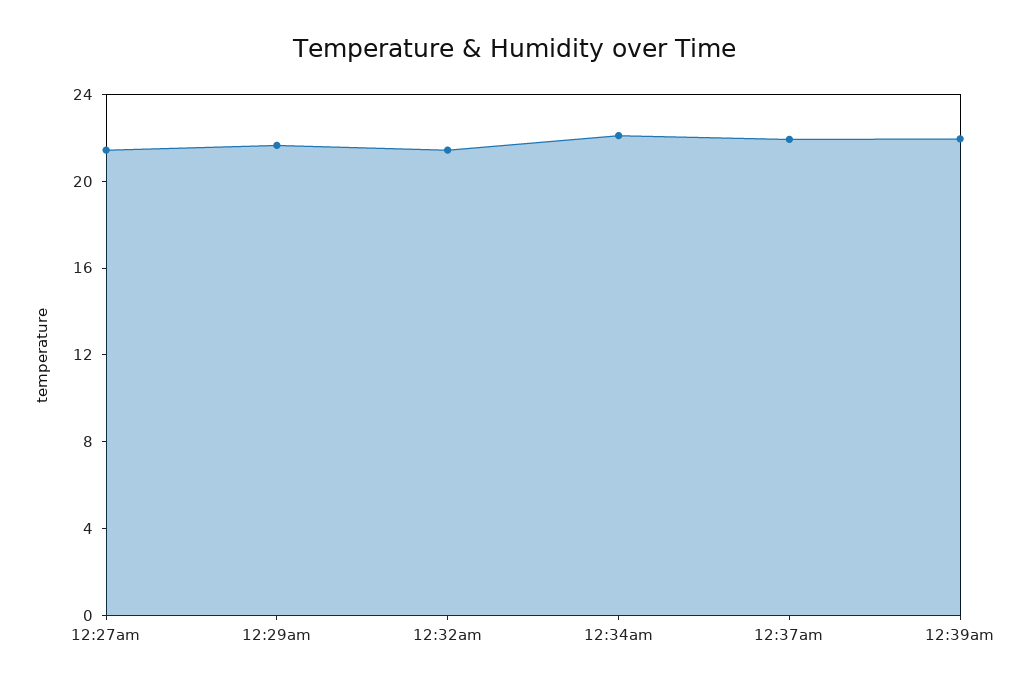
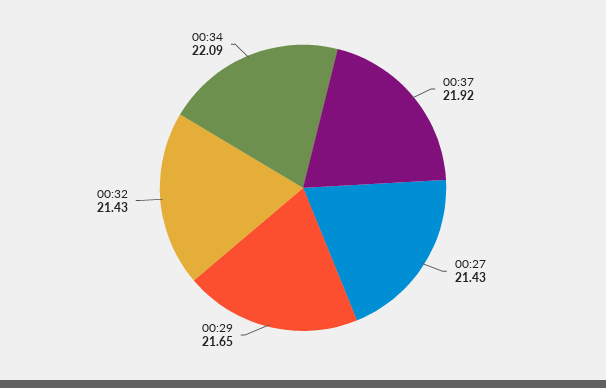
  {
    "12:27am": 21.43,
    "12:29am": 21.65,
    "12:32am": 21.43,
    "12:34am": 22.09,
-   "12:37am": 21.92,
+   "12:37am": 21.92
-   "12:39am": 22
  }

